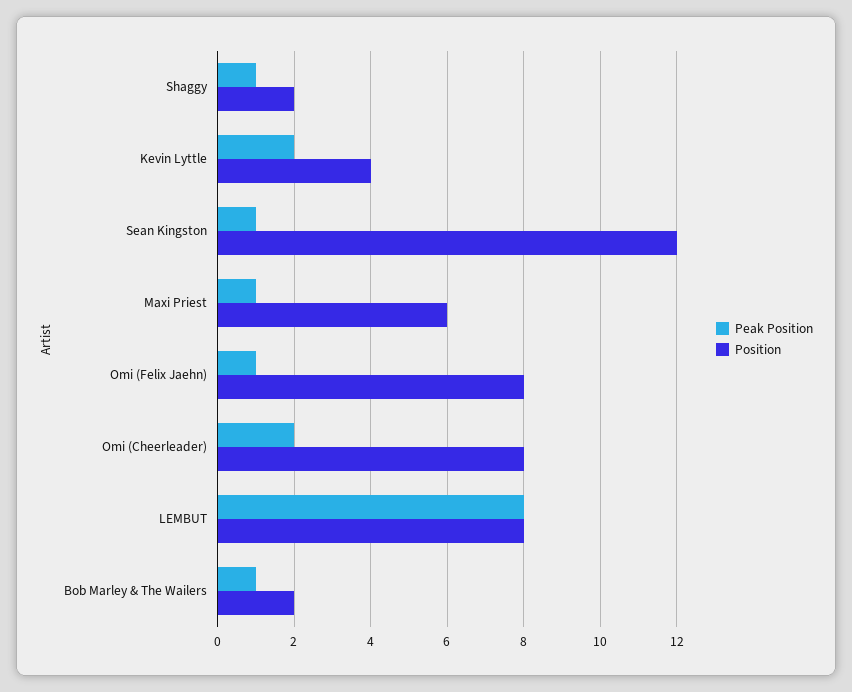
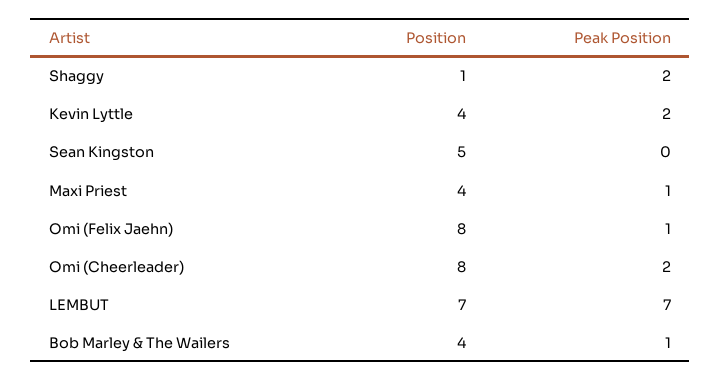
  {
    "Peak Position": {
-     "Shaggy": 1,
+     "Shaggy": 2,
      "Kevin Lyttle": 2,
-     "Sean Kingston": 1,
+     "Sean Kingston": 0,
      "Maxi Priest": 1,
      "Omi (Felix Jaehn)": 1,
      "Omi (Cheerleader)": 2,
-     "LEMBUT": 8,
+     "LEMBUT": 7,
      "Bob Marley & The Wailers": 1
    },
    "Position": {
-     "Shaggy": 2,
+     "Shaggy": 1,
      "Kevin Lyttle": 4,
-     "Sean Kingston": 12,
+     "Sean Kingston": 5,
-     "Maxi Priest": 6,
+     "Maxi Priest": 4,
      "Omi (Felix Jaehn)": 8,
      "Omi (Cheerleader)": 8,
-     "LEMBUT": 8,
+     "LEMBUT": 7,
-     "Bob Marley & The Wailers": 2
+     "Bob Marley & The Wailers": 4
    }
  }

